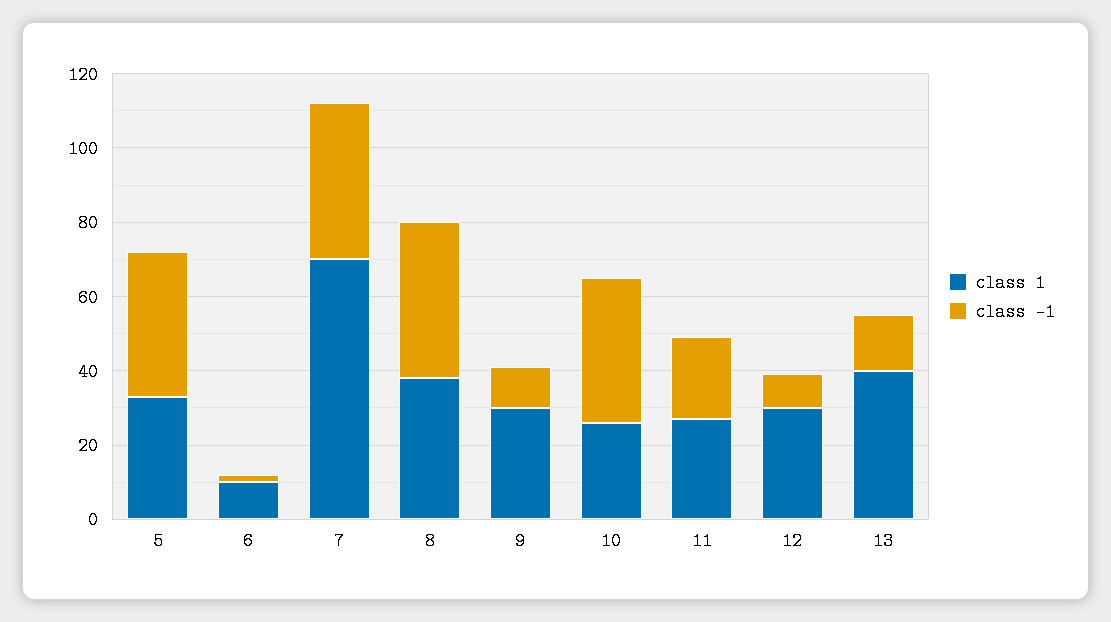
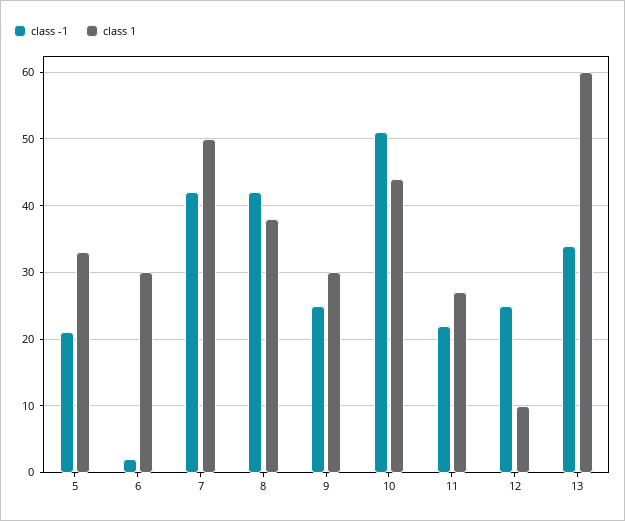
  {
    "class 1": {
      "5": 33,
-     "6": 10,
+     "6": 30,
-     "7": 70,
+     "7": 50,
      "8": 38,
      "9": 30,
-     "10": 25,
+     "10": 44,
      "11": 27,
-     "12": 30,
+     "12": 10,
-     "13": 40
+     "13": 60
    },
    "class -1": {
-     "5": 40,
+     "5": 21,
      "6": 2,
      "7": 42,
      "8": 42,
-     "9": 10,
+     "9": 25,
-     "10": 40,
+     "10": 51,
      "11": 22,
-     "12": 10,
+     "12": 25,
-     "13": 15
+     "13": 34
    }
  }

